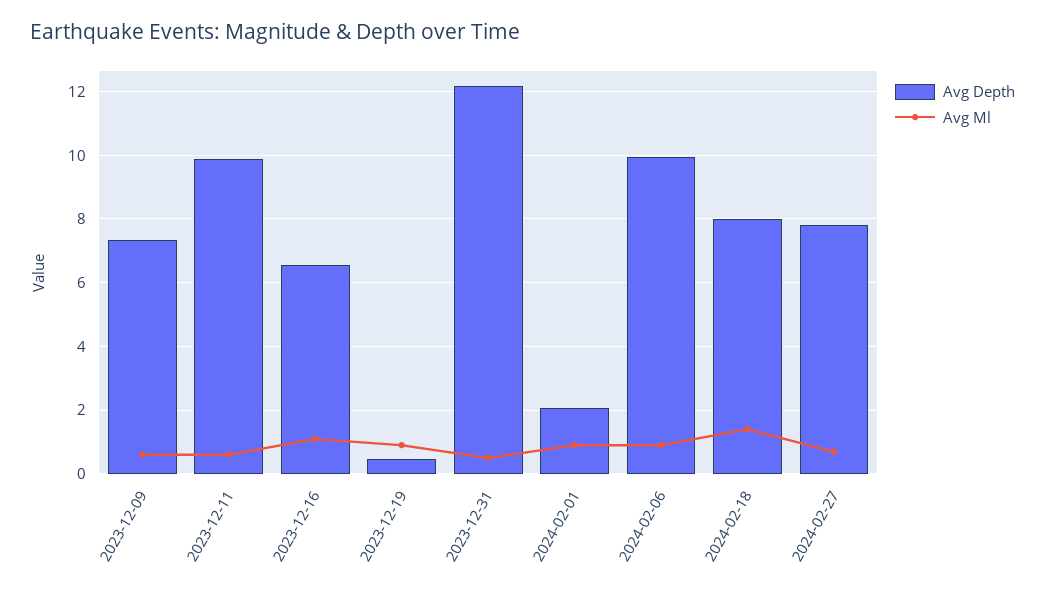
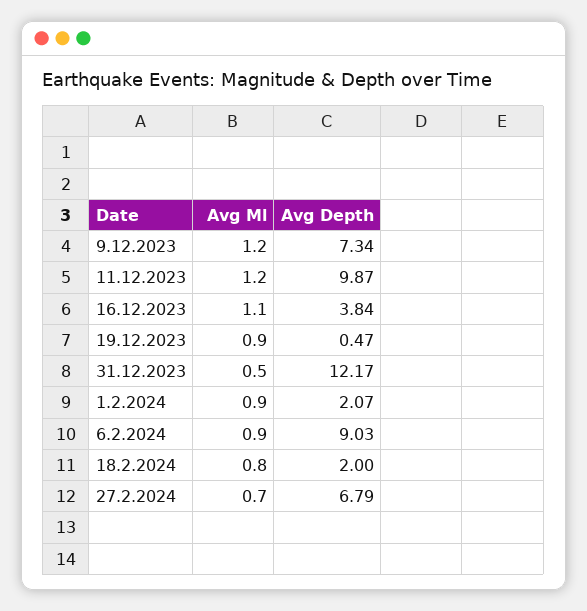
  {
    "Avg Depth": {
      "2023-12-09": 7.34,
      "2023-12-11": 9.87,
-     "2023-12-16": 6.6,
+     "2023-12-16": 3.84,
      "2023-12-19": 0.47,
      "2023-12-31": 12.17,
      "2024-02-01": 2.07,
-     "2024-02-06": 10,
+     "2024-02-06": 9.03,
-     "2024-02-18": 8,
+     "2024-02-18": 2,
-     "2024-02-27": 7.8
+     "2024-02-27": 6.79
    },
    "Avg Ml": {
-     "2023-12-09": 0.6,
+     "2023-12-09": 1.2,
-     "2023-12-11": 0.6,
+     "2023-12-11": 1.2,
      "2023-12-16": 1.1,
      "2023-12-19": 0.9,
      "2023-12-31": 0.5,
      "2024-02-01": 0.9,
      "2024-02-06": 0.9,
-     "2024-02-18": 1.4,
+     "2024-02-18": 0.8,
      "2024-02-27": 0.7
    }
  }

